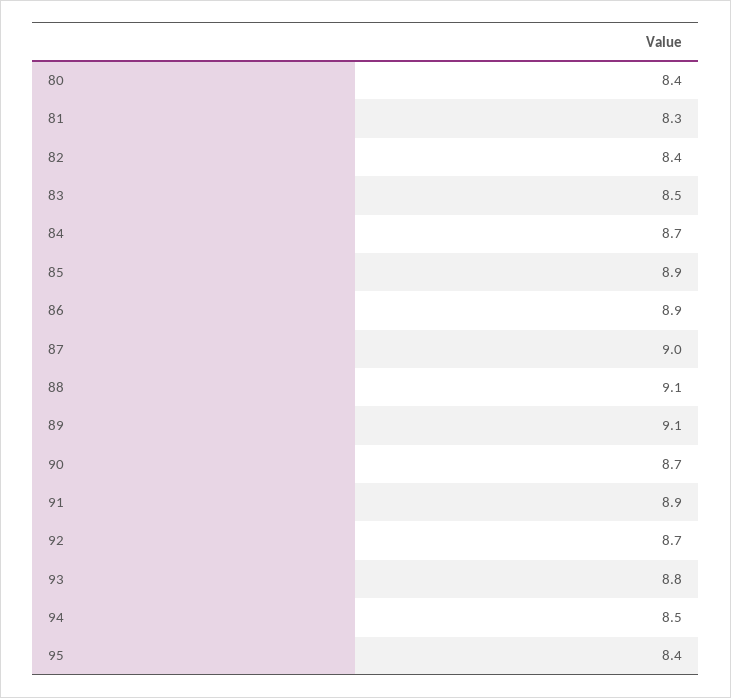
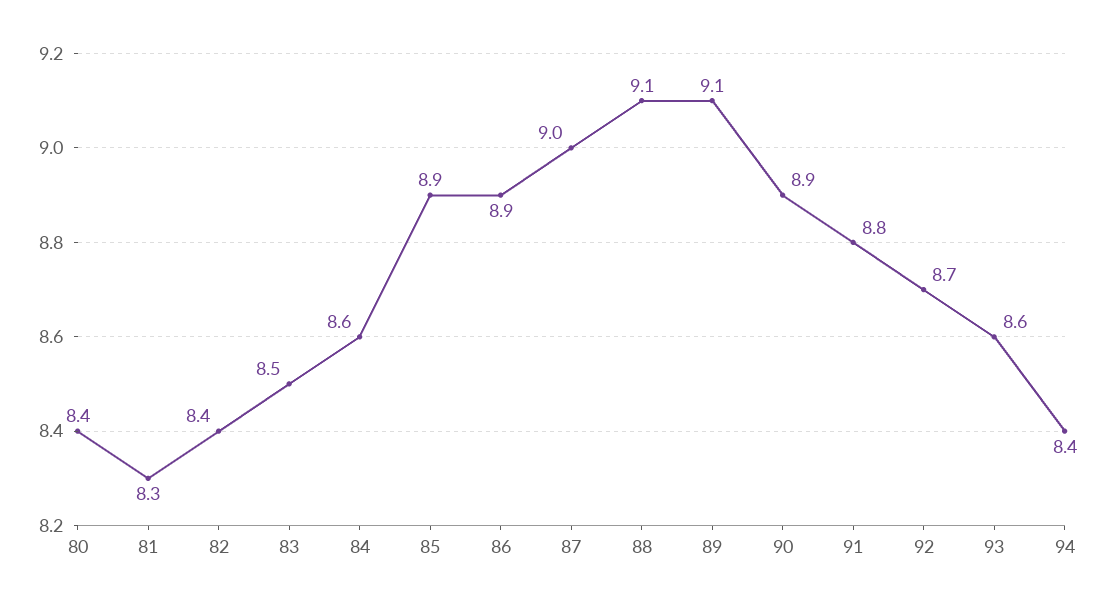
  {
    "80": 8.4,
    "81": 8.3,
    "82": 8.4,
    "83": 8.5,
-   "84": 8.7,
+   "84": 8.6,
    "85": 8.9,
    "86": 8.9,
    "87": 9,
    "88": 9.1,
    "89": 9.1,
-   "90": 8.7,
+   "90": 8.9,
-   "91": 8.9,
+   "91": 8.8,
    "92": 8.7,
-   "93": 8.8,
+   "93": 8.6,
-   "94": 8.5,
+   "94": 8.4
-   "95": 8.4
  }

